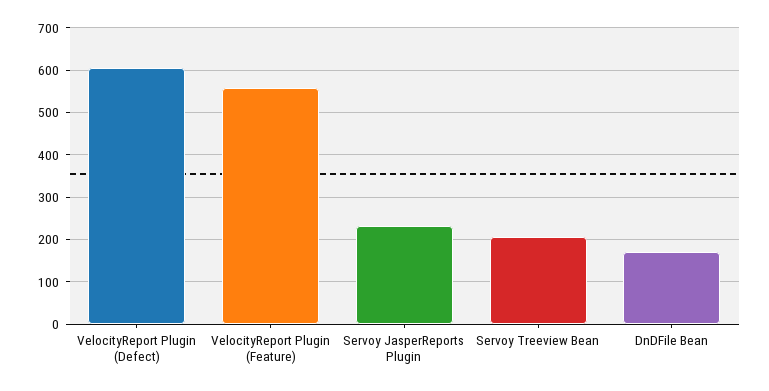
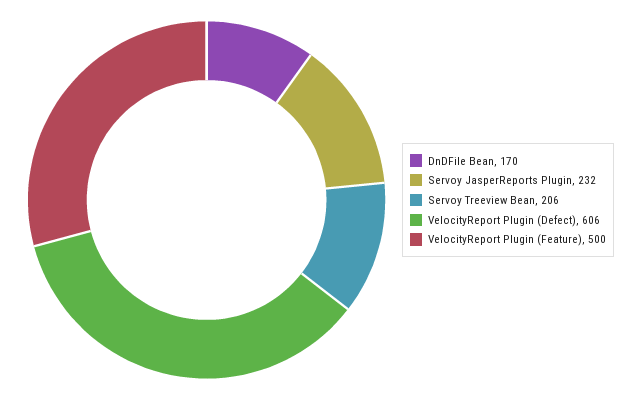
  {
    "VelocityReport Plugin (Defect)": 606,
-   "VelocityReport Plugin (Feature)": 560,
+   "VelocityReport Plugin (Feature)": 500,
    "Servoy JasperReports Plugin": 232,
    "Servoy Treeview Bean": 206,
    "DnDFile Bean": 170
  }

